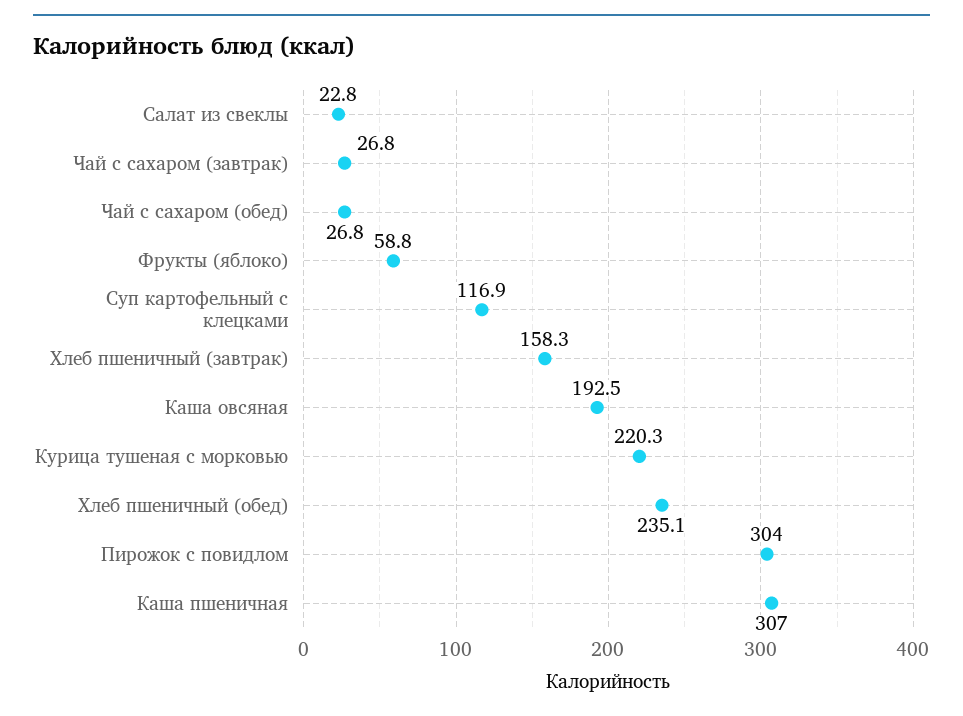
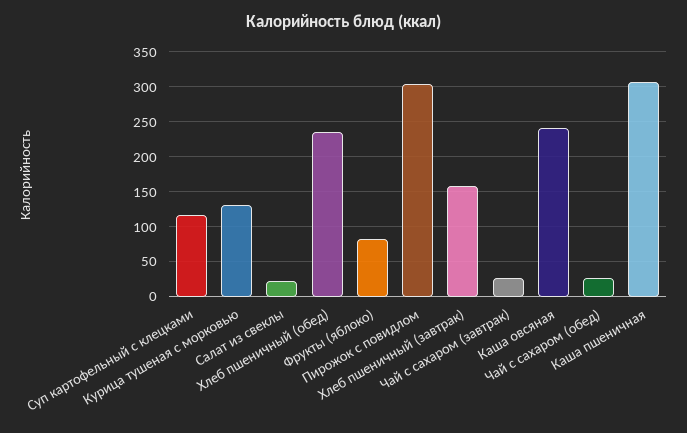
  {
    "Салат из свеклы": 22.8,
    "Чай с сахаром (завтрак)": 26.8,
    "Чай с сахаром (обед)": 26.8,
-   "Фрукты (яблоко)": 58.8,
+   "Фрукты (яблоко)": 80,
    "Суп картофельный с клецками": 116.9,
    "Хлеб пшеничный (завтрак)": 158.3,
-   "Каша овсяная": 192.5,
+   "Каша овсяная": 240,
-   "Курица тушеная с морковью": 220.3,
+   "Курица тушеная с морковью": 130,
    "Хлеб пшеничный (обед)": 235.1,
    "Пирожок с повидлом": 304,
    "Каша пшеничная": 307
  }

